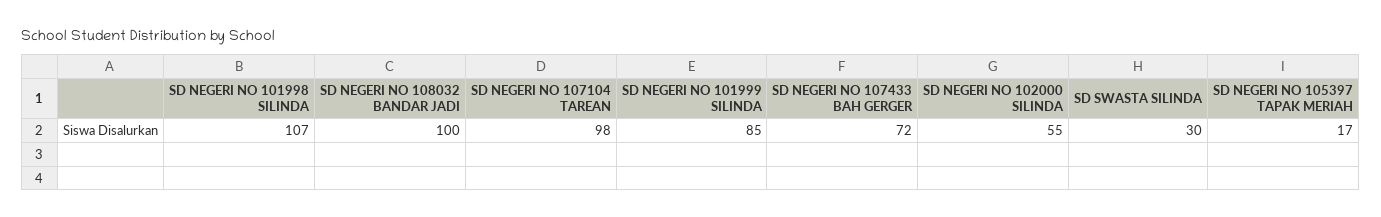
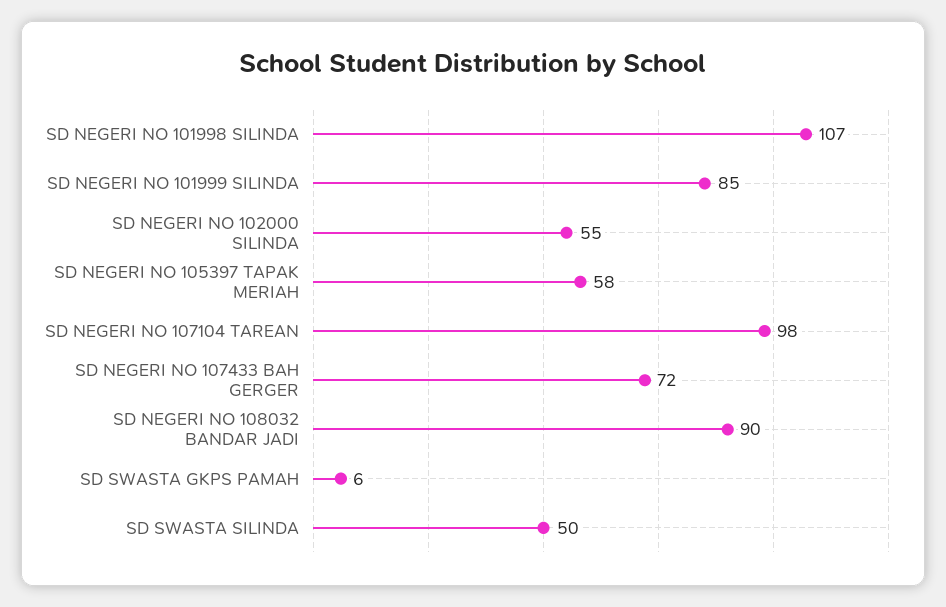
  {
    "SD NEGERI NO 101998 SILINDA": 107,
-   "SD NEGERI NO 108032 BANDAR JADI": 100,
+   "SD NEGERI NO 108032 BANDAR JADI": 90,
    "SD NEGERI NO 107104 TAREAN": 98,
    "SD NEGERI NO 101999 SILINDA": 85,
    "SD NEGERI NO 107433 BAH GERGER": 72,
    "SD NEGERI NO 102000 SILINDA": 55,
-   "SD SWASTA SILINDA": 30,
+   "SD SWASTA SILINDA": 50,
-   "SD NEGERI NO 105397 TAPAK MERIAH": 17
+   "SD NEGERI NO 105397 TAPAK MERIAH": 58,
+   "SD SWASTA GKPS PAMAH": 6
  }

